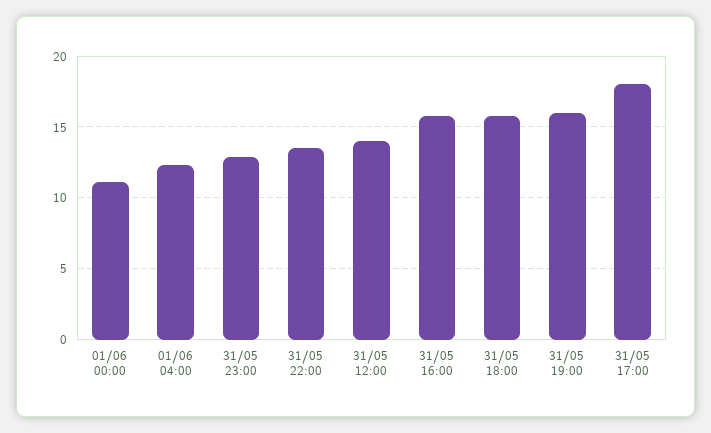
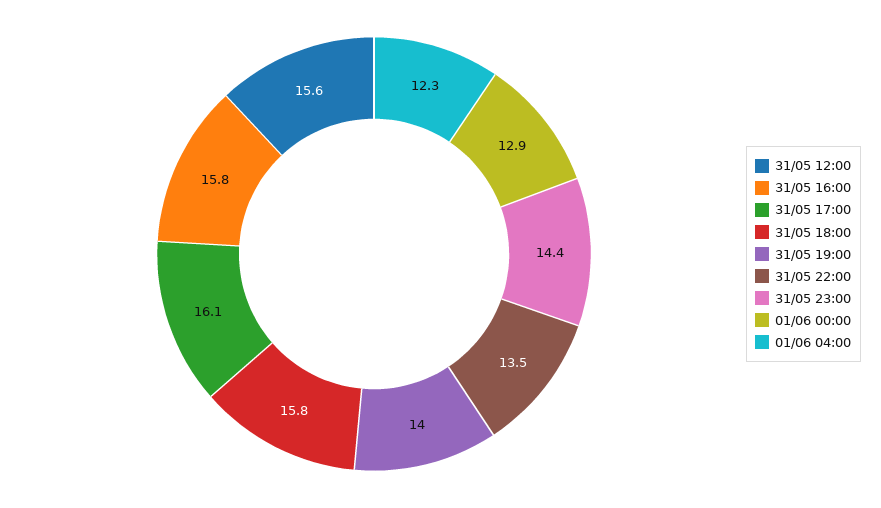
  {
-   "01/06 00:00": 11,
+   "01/06 00:00": 12.9,
    "01/06 04:00": 12.3,
-   "31/05 23:00": 13,
+   "31/05 23:00": 14.4,
    "31/05 22:00": 13.5,
-   "31/05 12:00": 14,
+   "31/05 12:00": 15.6,
    "31/05 16:00": 15.8,
    "31/05 18:00": 15.8,
-   "31/05 19:00": 16,
+   "31/05 19:00": 14,
-   "31/05 17:00": 18
+   "31/05 17:00": 16.1
  }

